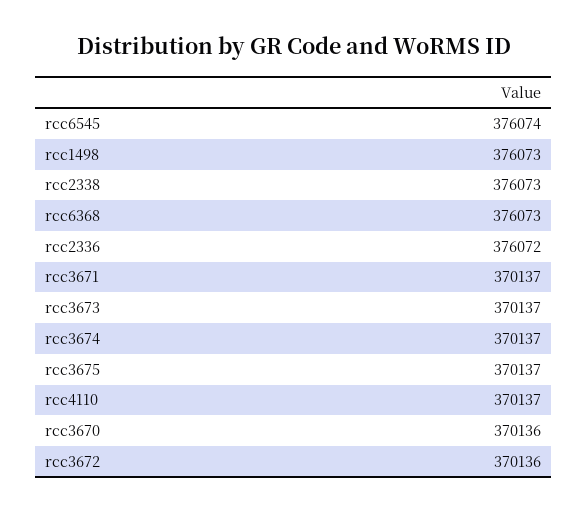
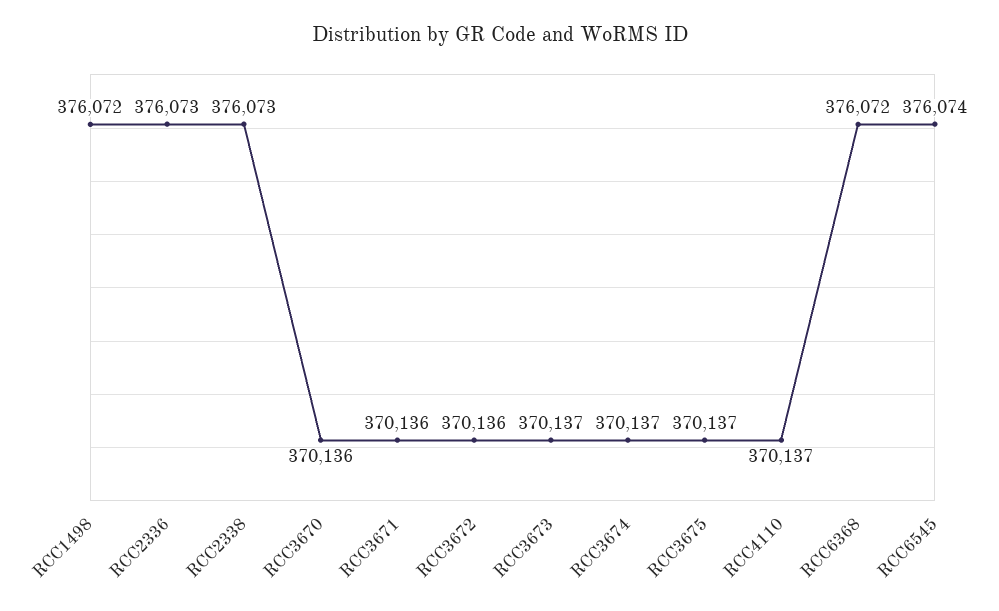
  {
    "rcc6545": 376074,
-   "rcc1498": 376073,
+   "rcc1498": 376072,
    "rcc2338": 376073,
-   "rcc6368": 376073,
+   "rcc6368": 376072,
-   "rcc2336": 376072,
+   "rcc2336": 376073,
-   "rcc3671": 370137,
+   "rcc3671": 370136,
    "rcc3673": 370137,
    "rcc3674": 370137,
    "rcc3675": 370137,
    "rcc4110": 370137,
    "rcc3670": 370136,
    "rcc3672": 370136
  }

